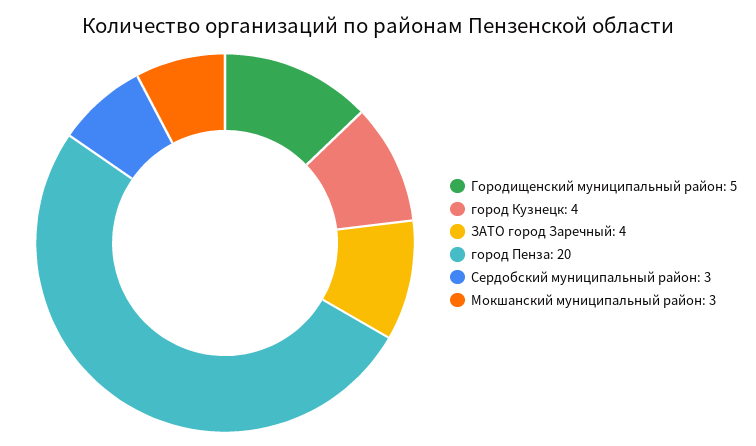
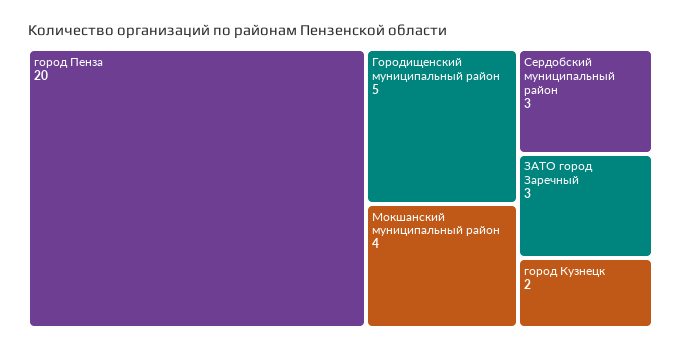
  {
    "Городищенский муниципальный район": 5,
-   "город Кузнецк": 4,
+   "город Кузнецк": 2,
-   "ЗАТО город Заречный": 4,
+   "ЗАТО город Заречный": 3,
    "город Пенза": 20,
    "Сердобский муниципальный район": 3,
-   "Мокшанский муниципальный район": 3
+   "Мокшанский муниципальный район": 4
  }

